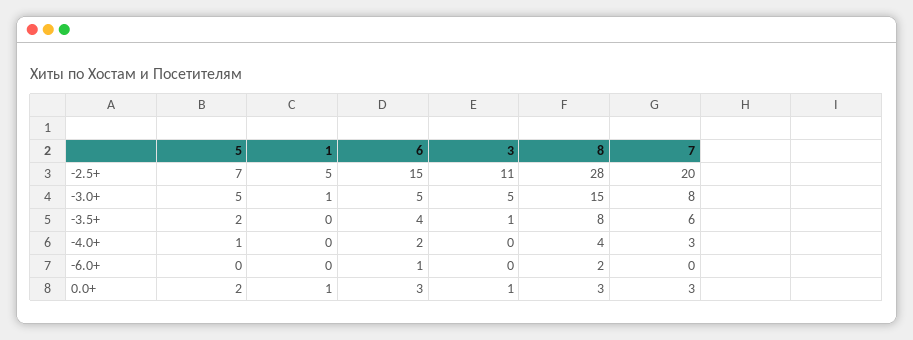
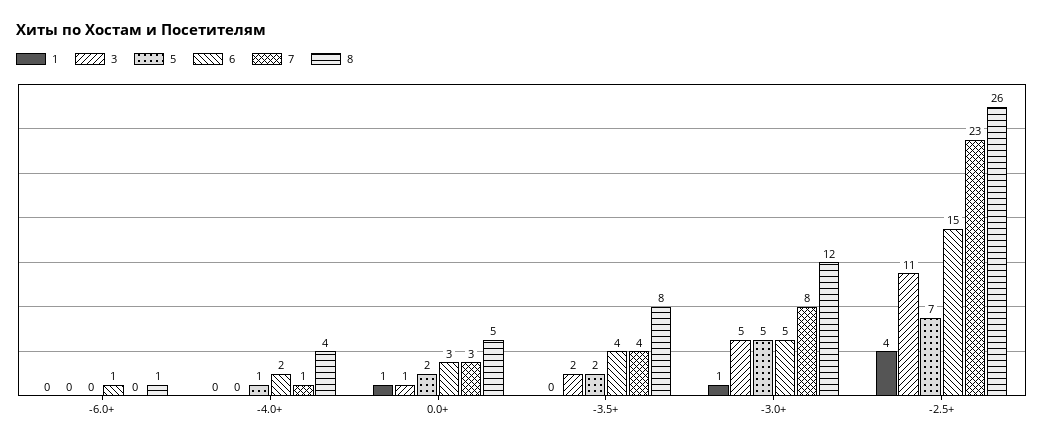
  {
    "5": {
      "-2.5+": 7,
      "-3.0+": 5,
      "-3.5+": 2,
      "-4.0+": 1,
      "-6.0+": 0,
      "0.0+": 2
    },
    "1": {
-     "-2.5+": 5,
+     "-2.5+": 4,
      "-3.0+": 1,
      "-3.5+": 0,
      "-4.0+": 0,
      "-6.0+": 0,
      "0.0+": 1
    },
    "6": {
      "-2.5+": 15,
      "-3.0+": 5,
      "-3.5+": 4,
      "-4.0+": 2,
      "-6.0+": 1,
      "0.0+": 3
    },
    "3": {
      "-2.5+": 11,
      "-3.0+": 5,
-     "-3.5+": 1,
+     "-3.5+": 2,
      "-4.0+": 0,
      "-6.0+": 0,
      "0.0+": 1
    },
    "8": {
-     "-2.5+": 28,
+     "-2.5+": 26,
-     "-3.0+": 15,
+     "-3.0+": 12,
      "-3.5+": 8,
      "-4.0+": 4,
-     "-6.0+": 2,
+     "-6.0+": 1,
-     "0.0+": 3
+     "0.0+": 5
    },
    "7": {
-     "-2.5+": 20,
+     "-2.5+": 23,
      "-3.0+": 8,
-     "-3.5+": 6,
+     "-3.5+": 4,
-     "-4.0+": 3,
+     "-4.0+": 1,
      "-6.0+": 0,
      "0.0+": 3
    }
  }

